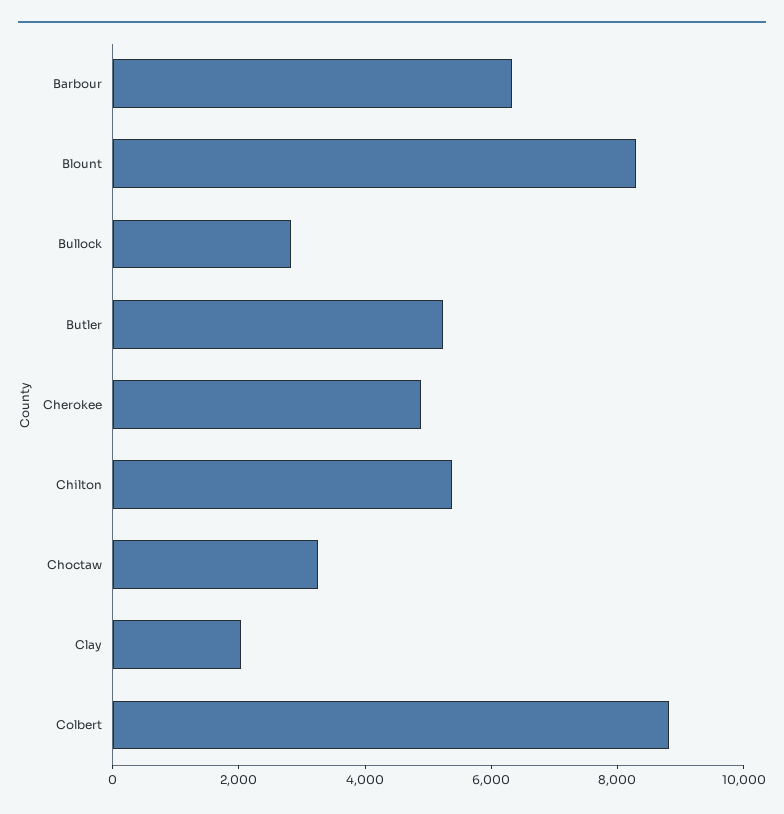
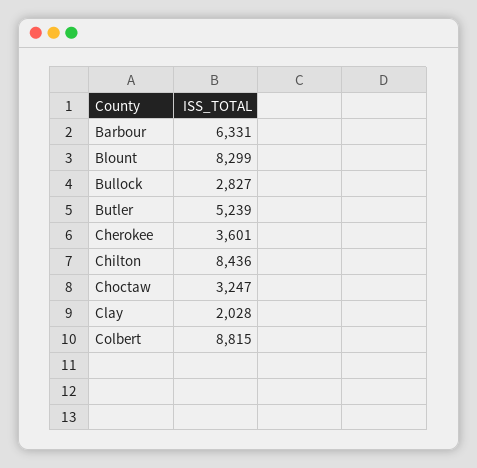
  {
    "Barbour": 6331,
    "Blount": 8299,
    "Bullock": 2827,
    "Butler": 5239,
-   "Cherokee": 5000,
+   "Cherokee": 3601,
-   "Chilton": 5500,
+   "Chilton": 8436,
    "Choctaw": 3247,
    "Clay": 2028,
    "Colbert": 8815
  }

